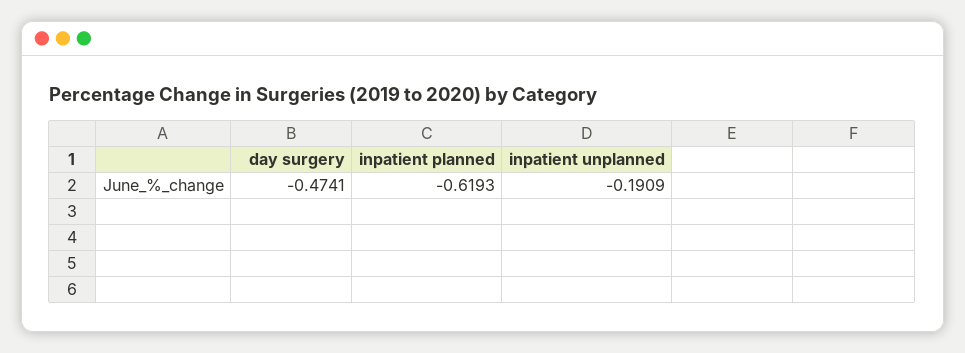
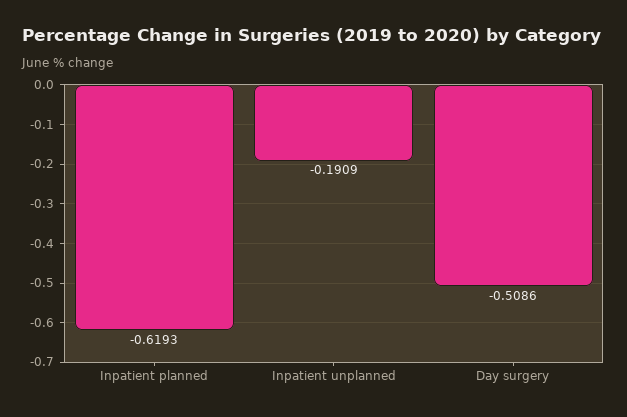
  {
-   "day surgery": -0.4741,
+   "day surgery": -0.5086,
    "inpatient planned": -0.6193,
    "inpatient unplanned": -0.1909
  }

